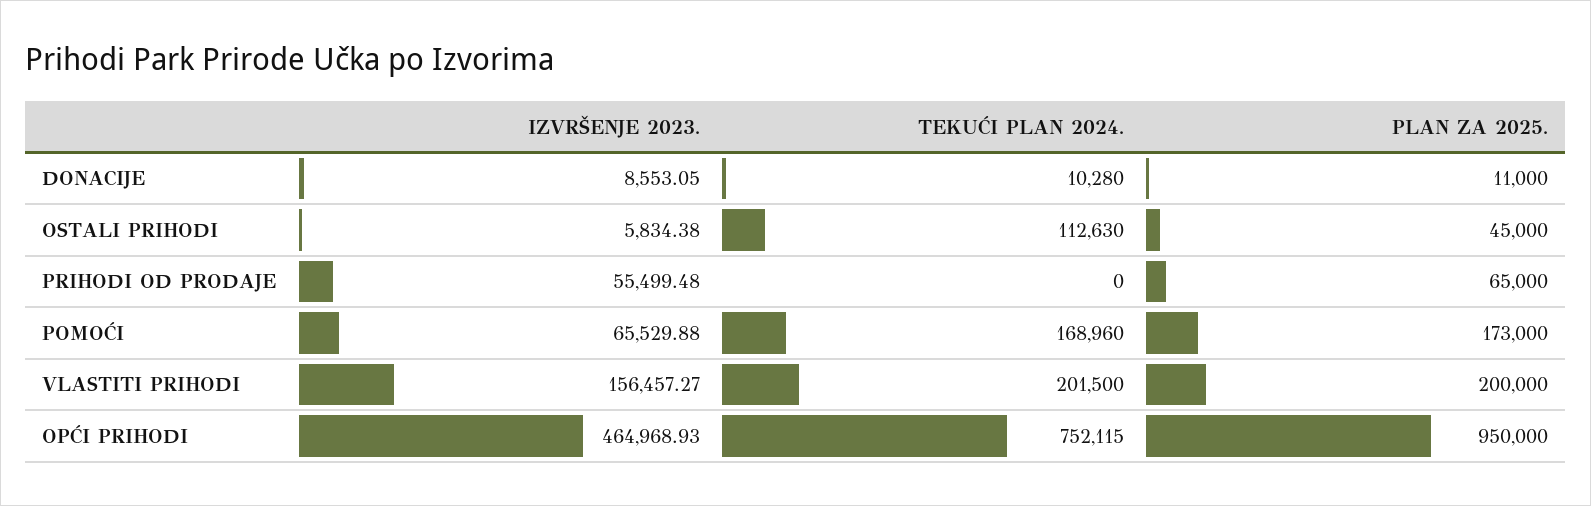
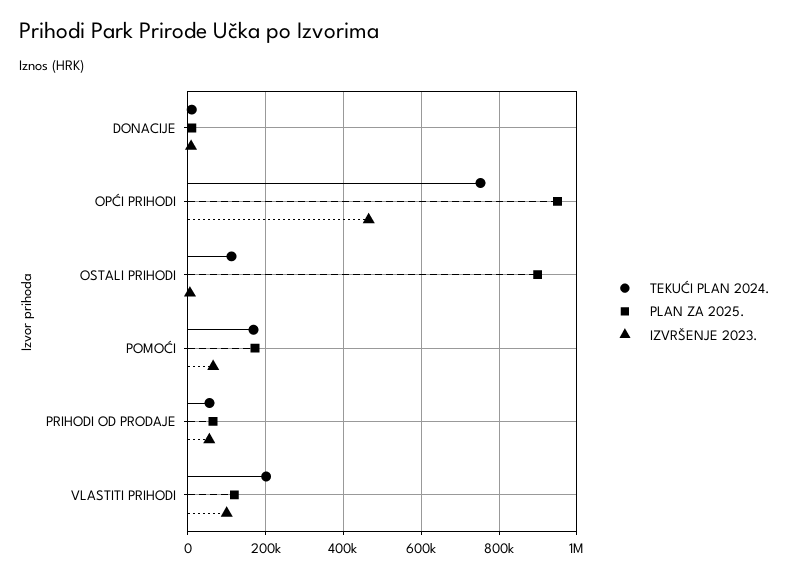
  {
    "IZVRŠENJE 2023.": {
      "DONACIJE": 8553.05,
      "OSTALI PRIHODI": 5834.38,
      "PRIHODI OD PRODAJE": 55499.48,
      "POMOĆI": 65529.88,
-     "VLASTITI PRIHODI": 156457.27,
+     "VLASTITI PRIHODI": 100000,
      "OPĆI PRIHODI": 464968.93
    },
    "TEKUĆI PLAN 2024.": {
      "DONACIJE": 10280,
      "OSTALI PRIHODI": 112630,
-     "PRIHODI OD PRODAJE": 0,
+     "PRIHODI OD PRODAJE": 60000,
      "POMOĆI": 168960,
      "VLASTITI PRIHODI": 201500,
      "OPĆI PRIHODI": 752115
    },
    "PLAN ZA 2025.": {
      "DONACIJE": 11000,
-     "OSTALI PRIHODI": 45000,
+     "OSTALI PRIHODI": 900000,
      "PRIHODI OD PRODAJE": 65000,
      "POMOĆI": 173000,
-     "VLASTITI PRIHODI": 200000,
+     "VLASTITI PRIHODI": 120000,
      "OPĆI PRIHODI": 950000
    }
  }

